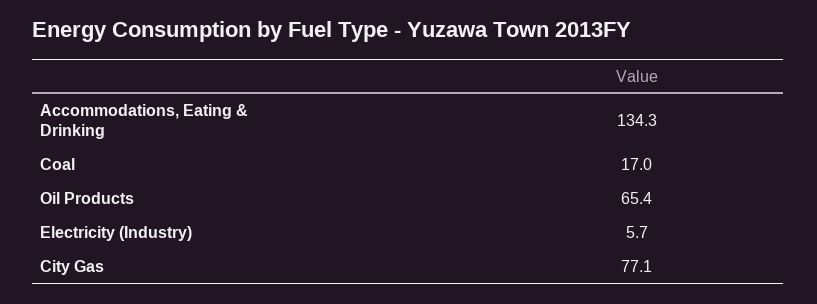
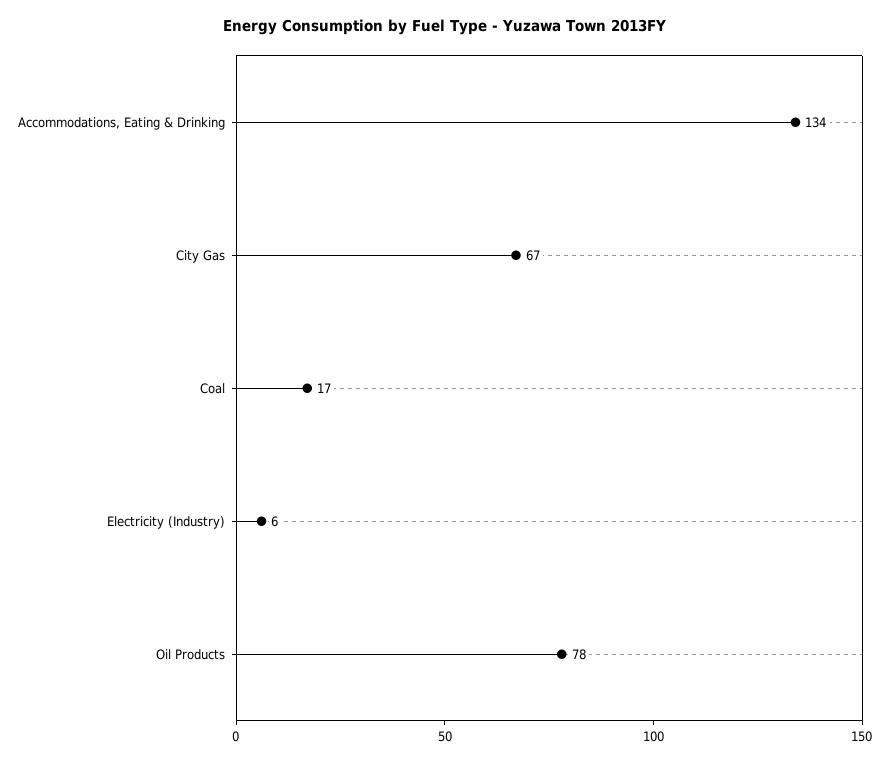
  {
    "Accommodations, Eating & Drinking": 134.3,
    "Coal": 17,
-   "Oil Products": 65.4,
+   "Oil Products": 78,
    "Electricity (Industry)": 5.7,
-   "City Gas": 77.1
+   "City Gas": 67
  }

